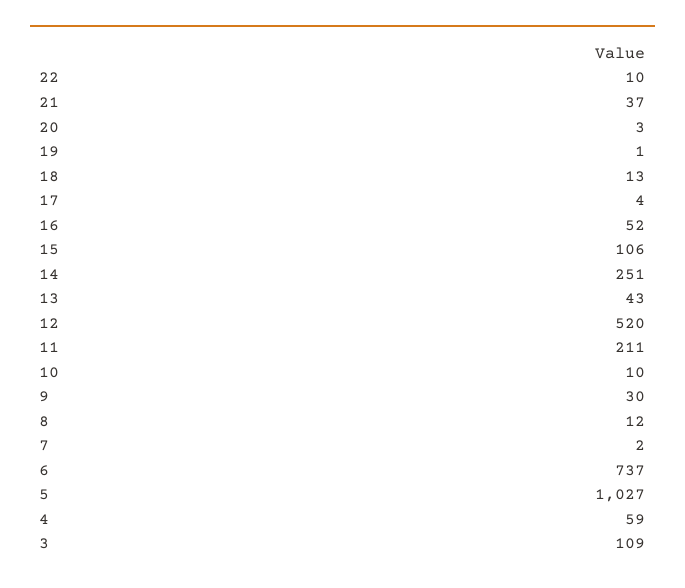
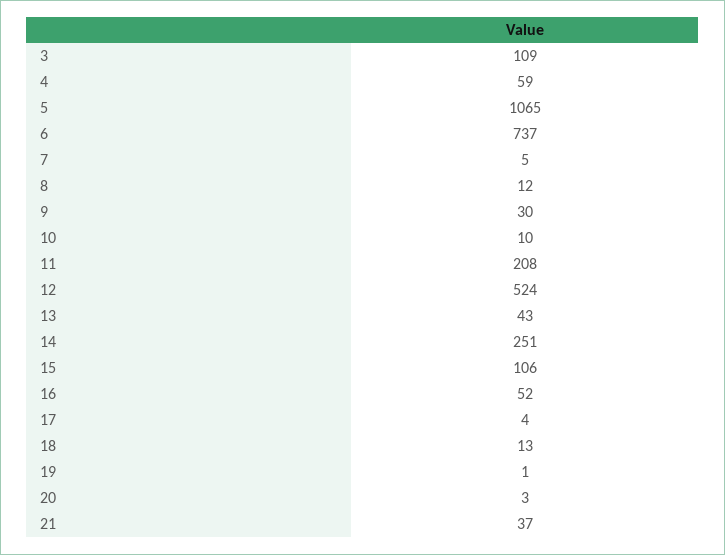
  {
-   "22": 10,
    "21": 37,
    "20": 3,
    "19": 1,
    "18": 13,
    "17": 4,
    "16": 52,
    "15": 106,
    "14": 251,
    "13": 43,
-   "12": 520,
+   "12": 524,
-   "11": 211,
+   "11": 208,
    "10": 10,
    "9": 30,
    "8": 12,
-   "7": 2,
+   "7": 5,
    "6": 737,
-   "5": 1027,
+   "5": 1065,
    "4": 59,
    "3": 109
  }

